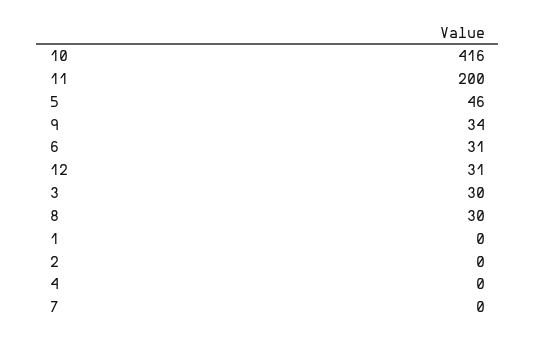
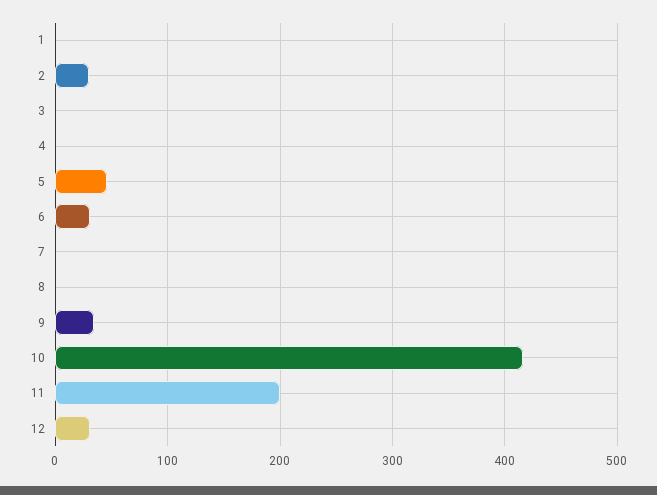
  {
    "10": 416,
    "11": 200,
    "5": 46,
    "9": 34,
    "6": 31,
    "12": 31,
-   "3": 30,
+   "3": 0,
-   "8": 30,
+   "8": 0,
    "1": 0,
-   "2": 0,
+   "2": 30,
    "4": 0,
    "7": 0
  }

